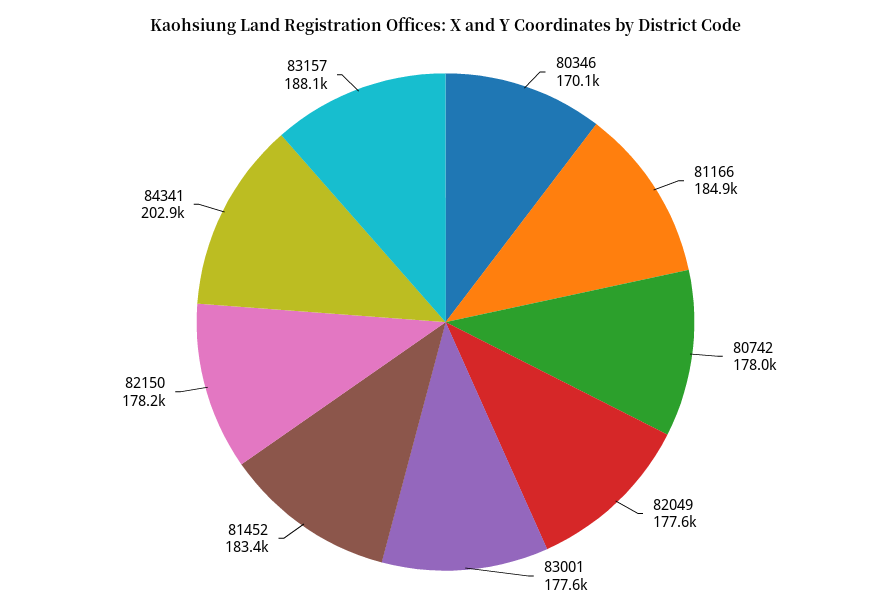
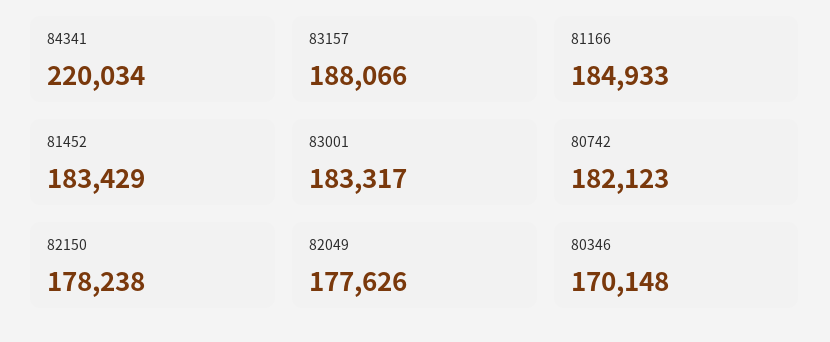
  {
    "80346": 170148,
    "81166": 184933,
-   "80742": 178000,
+   "80742": 182123,
    "82049": 177626,
-   "83001": 177600,
+   "83001": 183317,
    "81452": 183429,
    "82150": 178238,
-   "84341": 202900,
+   "84341": 220034,
    "83157": 188066
  }

